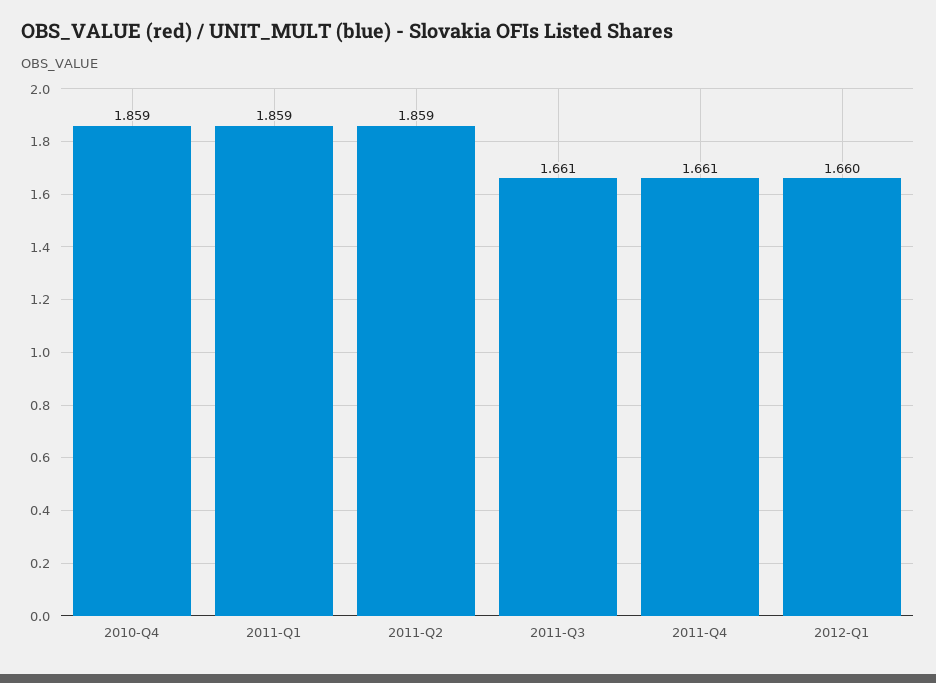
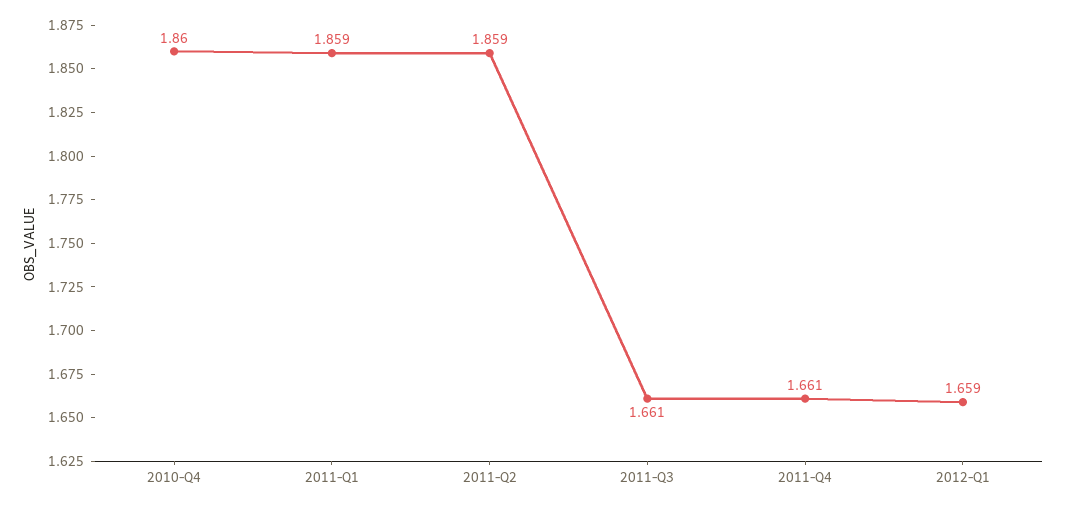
  {
-   "2010-Q4": 1.859,
+   "2010-Q4": 1.86,
    "2011-Q1": 1.859,
    "2011-Q2": 1.859,
    "2011-Q3": 1.661,
    "2011-Q4": 1.661,
-   "2012-Q1": 1.66
+   "2012-Q1": 1.659
  }

